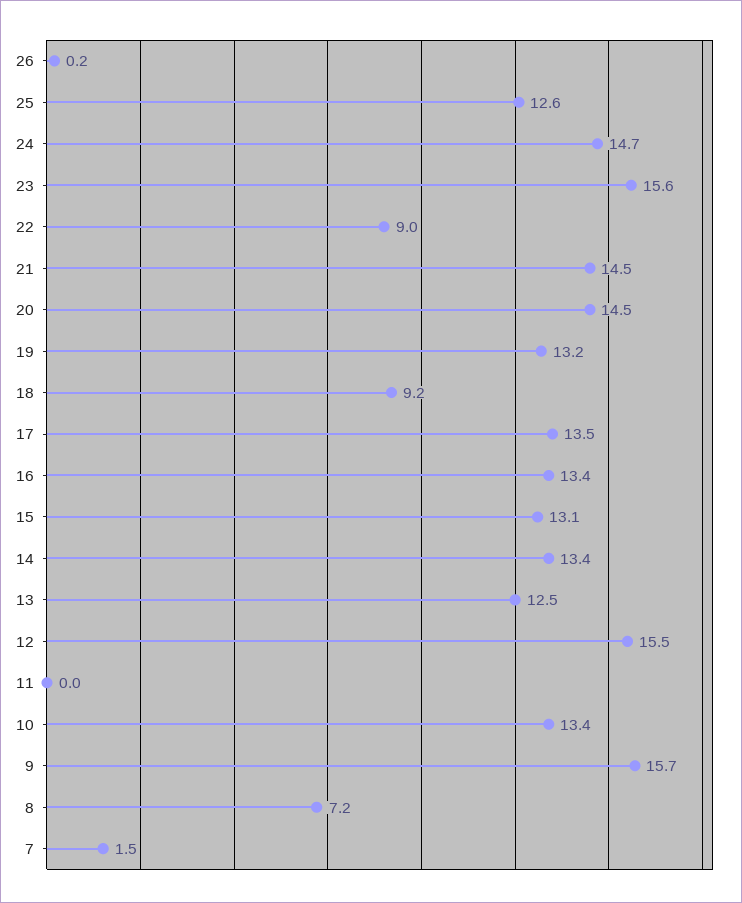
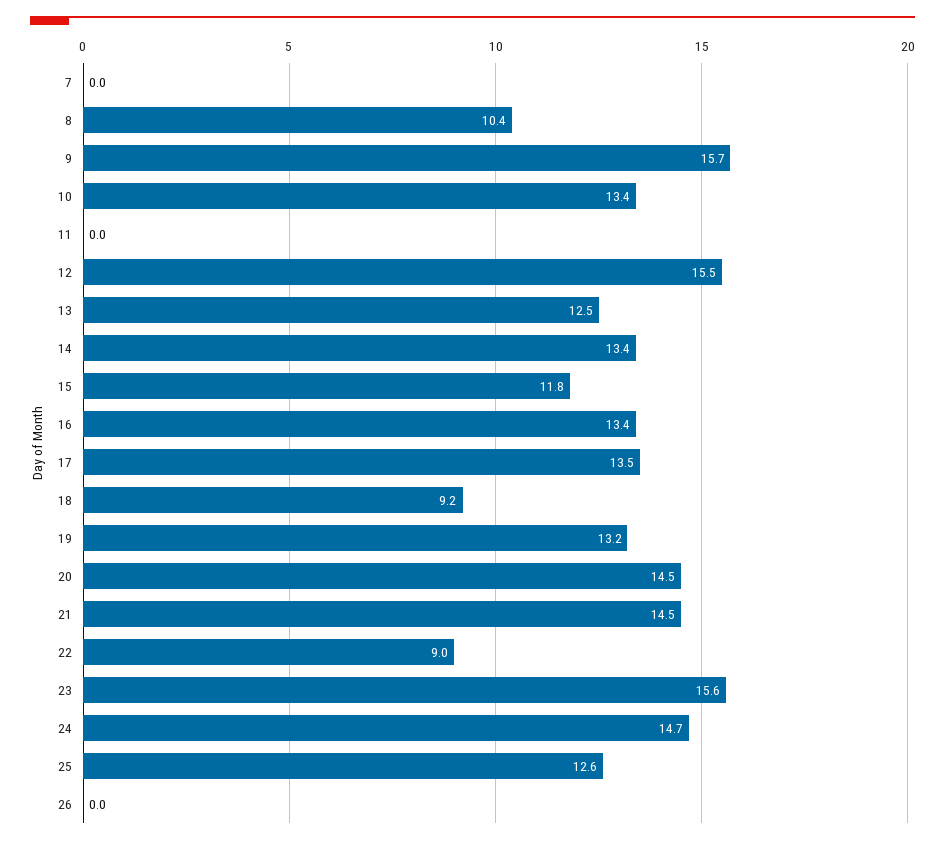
  {
-   "26": 0.2,
+   "26": 0,
    "25": 12.6,
    "24": 14.7,
    "23": 15.6,
    "22": 9,
    "21": 14.5,
    "20": 14.5,
    "19": 13.2,
    "18": 9.2,
    "17": 13.5,
    "16": 13.4,
-   "15": 13.1,
+   "15": 11.8,
    "14": 13.4,
    "13": 12.5,
    "12": 15.5,
    "11": 0,
    "10": 13.4,
    "9": 15.7,
-   "8": 7.2,
+   "8": 10.4,
-   "7": 1.5
+   "7": 0
  }

